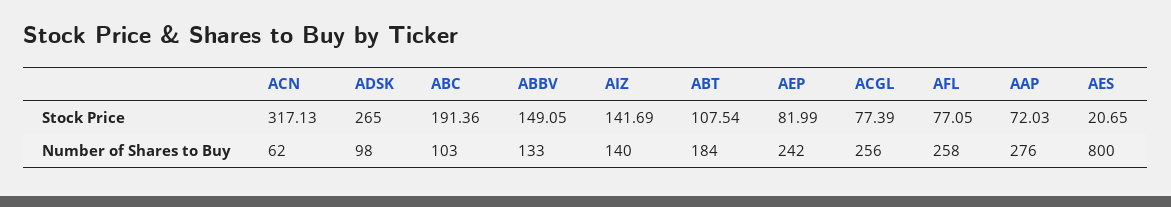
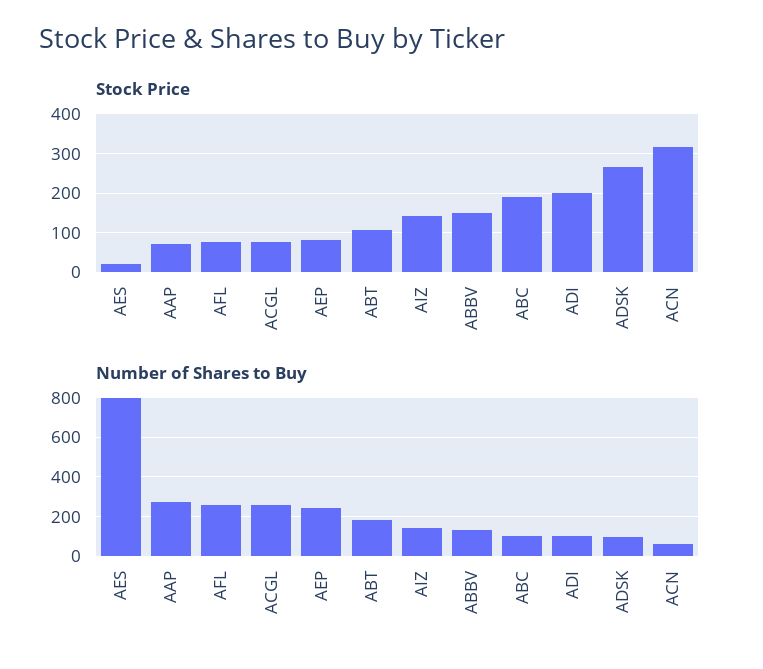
  {
    "Stock Price": {
      "ACN": 317.13,
      "ADSK": 265,
      "ABC": 191.36,
      "ABBV": 149.05,
      "AIZ": 141.69,
      "ABT": 107.54,
      "AEP": 81.99,
      "ACGL": 77.39,
      "AFL": 77.05,
      "AAP": 72.03,
-     "AES": 20.65
+     "AES": 20.65,
+     "ADI": 200
    },
    "Number of Shares to Buy": {
      "ACN": 62,
      "ADSK": 98,
      "ABC": 103,
      "ABBV": 133,
      "AIZ": 140,
      "ABT": 184,
      "AEP": 242,
      "ACGL": 256,
      "AFL": 258,
      "AAP": 276,
-     "AES": 800
+     "AES": 800,
+     "ADI": 100
    }
  }

